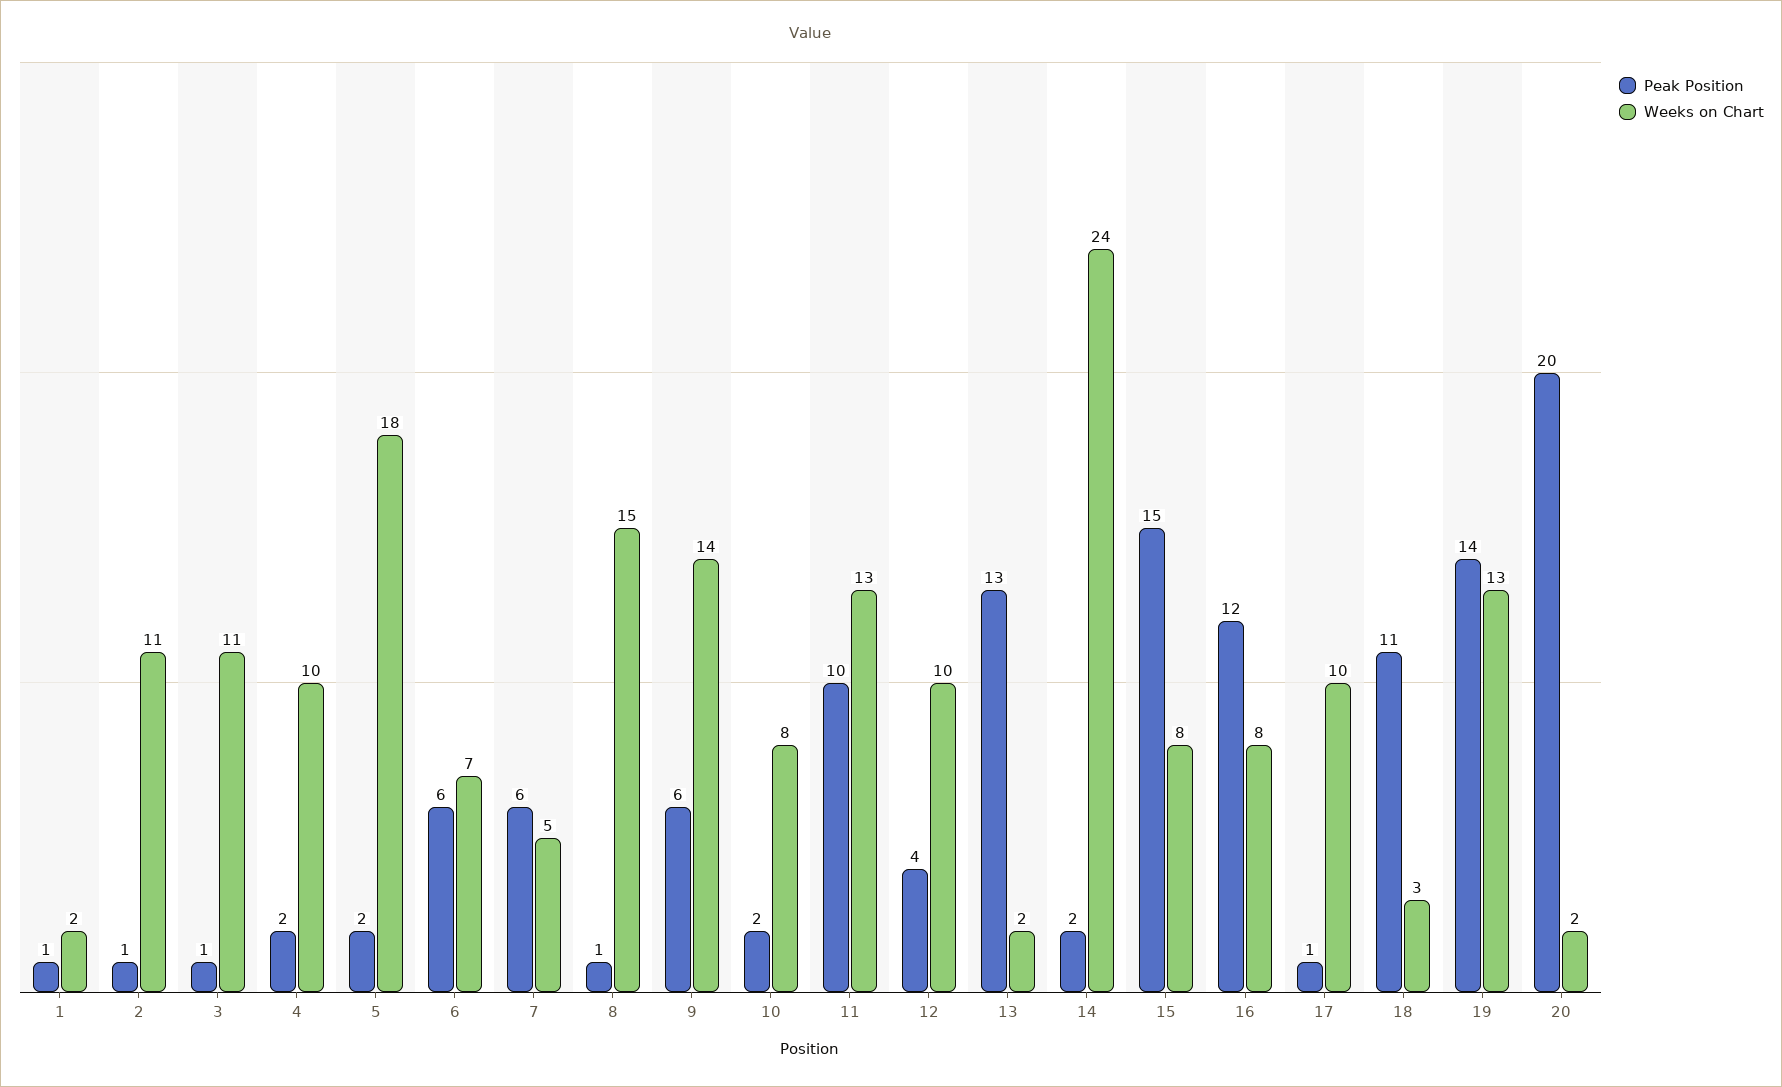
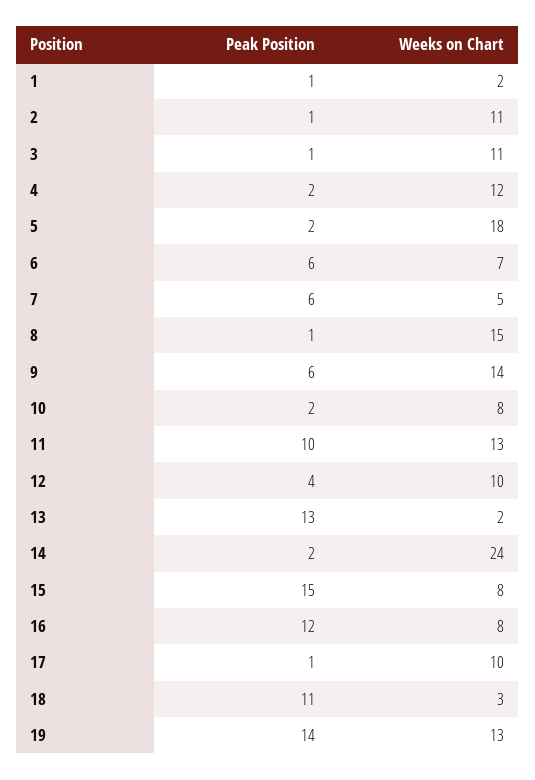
  {
    "Peak Position": {
      "1": 1,
      "2": 1,
      "3": 1,
      "4": 2,
      "5": 2,
      "6": 6,
      "7": 6,
      "8": 1,
      "9": 6,
      "10": 2,
      "11": 10,
      "12": 4,
      "13": 13,
      "14": 2,
      "15": 15,
      "16": 12,
      "17": 1,
      "18": 11,
-     "19": 14,
+     "19": 14
-     "20": 20
    },
    "Weeks on Chart": {
      "1": 2,
      "2": 11,
      "3": 11,
-     "4": 10,
+     "4": 12,
      "5": 18,
      "6": 7,
      "7": 5,
      "8": 15,
      "9": 14,
      "10": 8,
      "11": 13,
      "12": 10,
      "13": 2,
      "14": 24,
      "15": 8,
      "16": 8,
      "17": 10,
      "18": 3,
-     "19": 13,
+     "19": 13
-     "20": 2
    }
  }

